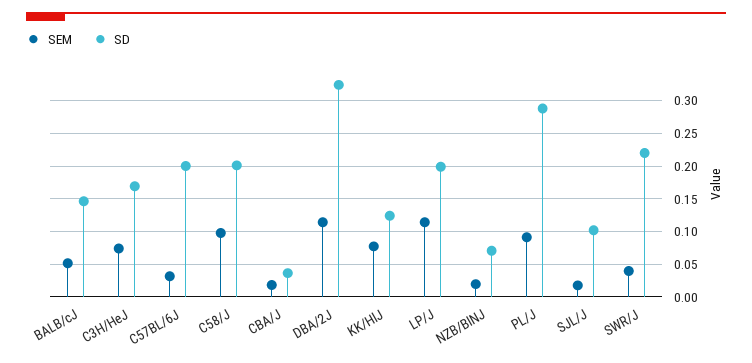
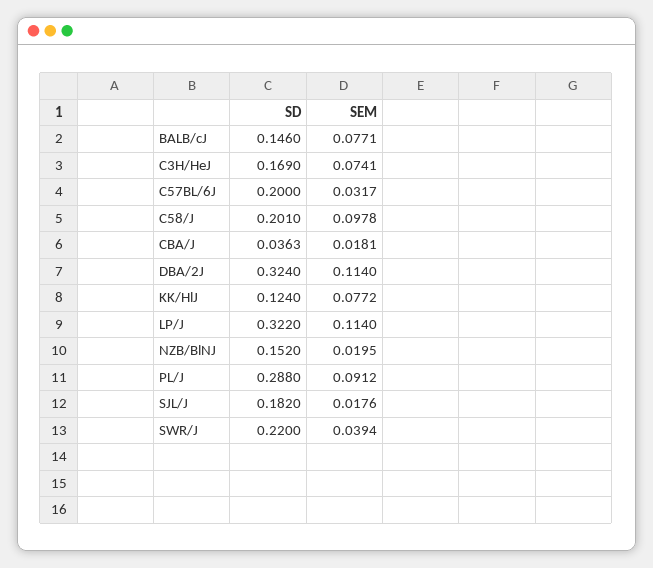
  {
    "SEM": {
-     "BALB/cJ": 0.05,
+     "BALB/cJ": 0.0771,
      "C3H/HeJ": 0.0741,
      "C57BL/6J": 0.0317,
      "C58/J": 0.0978,
      "CBA/J": 0.0181,
      "DBA/2J": 0.114,
      "KK/HlJ": 0.0772,
      "LP/J": 0.114,
      "NZB/BlNJ": 0.0195,
      "PL/J": 0.0912,
      "SJL/J": 0.0176,
      "SWR/J": 0.0394
    },
    "SD": {
      "BALB/cJ": 0.146,
      "C3H/HeJ": 0.169,
      "C57BL/6J": 0.2,
      "C58/J": 0.201,
      "CBA/J": 0.0363,
      "DBA/2J": 0.324,
      "KK/HlJ": 0.124,
-     "LP/J": 0.2,
+     "LP/J": 0.322,
-     "NZB/BlNJ": 0.07,
+     "NZB/BlNJ": 0.152,
      "PL/J": 0.288,
-     "SJL/J": 0.1,
+     "SJL/J": 0.182,
      "SWR/J": 0.22
    }
  }

